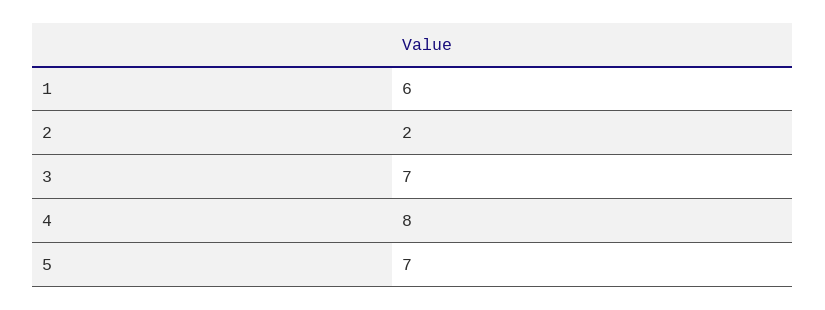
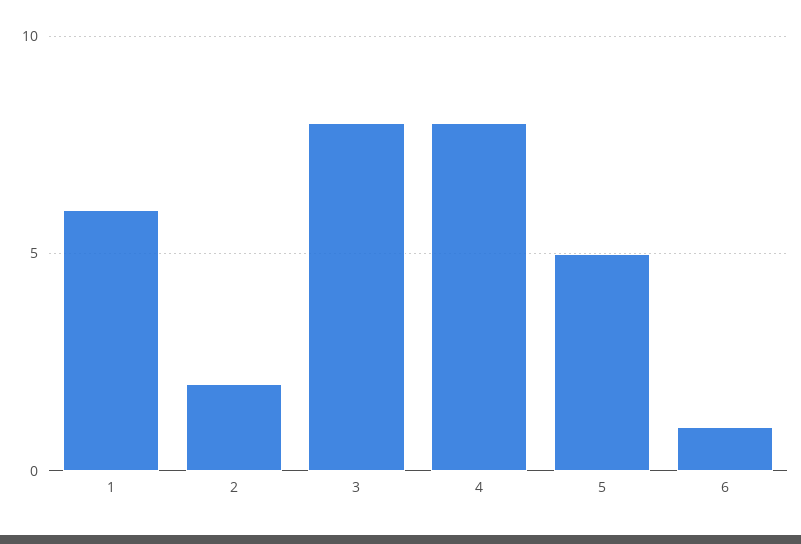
  {
    "1": 6,
    "2": 2,
-   "3": 7,
+   "3": 8,
    "4": 8,
-   "5": 7
+   "5": 5,
+   "6": 1
  }

